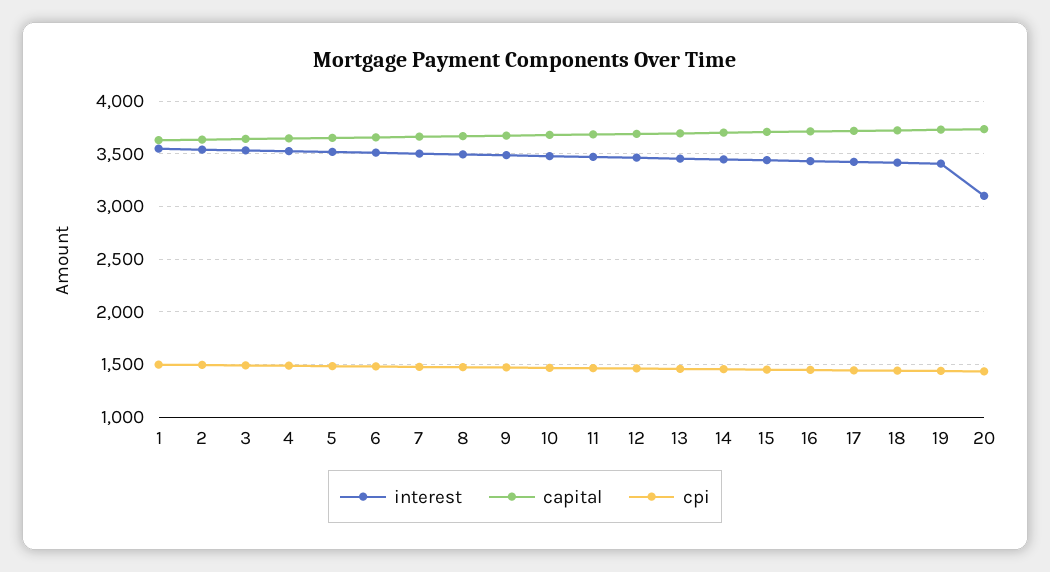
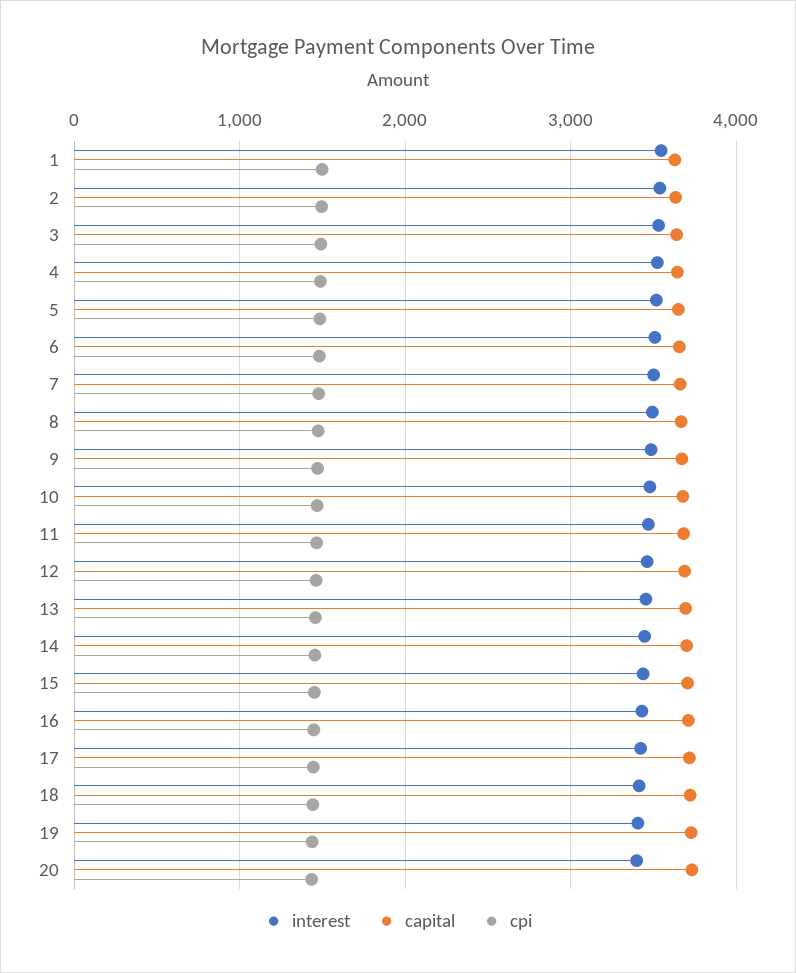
  {
    "interest": {
      "1": 3500,
      "2": 3500,
      "3": 3500,
      "4": 3500,
      "5": 3500,
      "6": 3500,
      "7": 3500,
      "8": 3500,
      "9": 3500,
      "10": 3500,
      "11": 3500,
      "12": 3500,
      "13": 3500,
      "14": 3400,
      "15": 3400,
      "16": 3400,
      "17": 3400,
      "18": 3400,
      "19": 3400,
-     "20": 3100
+     "20": 3400
    },
    "capital": {
      "1": 3600,
      "2": 3600,
      "3": 3600,
      "4": 3600,
      "5": 3700,
      "6": 3700,
      "7": 3700,
      "8": 3700,
      "9": 3700,
      "10": 3700,
      "11": 3700,
      "12": 3700,
      "13": 3700,
      "14": 3700,
      "15": 3700,
      "16": 3700,
      "17": 3700,
      "18": 3700,
      "19": 3700,
      "20": 3700
    },
    "cpi": {
      "1": 1500,
      "2": 1500,
      "3": 1500,
      "4": 1500,
      "5": 1500,
      "6": 1500,
      "7": 1500,
      "8": 1500,
      "9": 1500,
      "10": 1500,
      "11": 1500,
      "12": 1500,
      "13": 1500,
      "14": 1500,
      "15": 1500,
      "16": 1400,
      "17": 1400,
      "18": 1400,
      "19": 1400,
      "20": 1400
    }
  }

